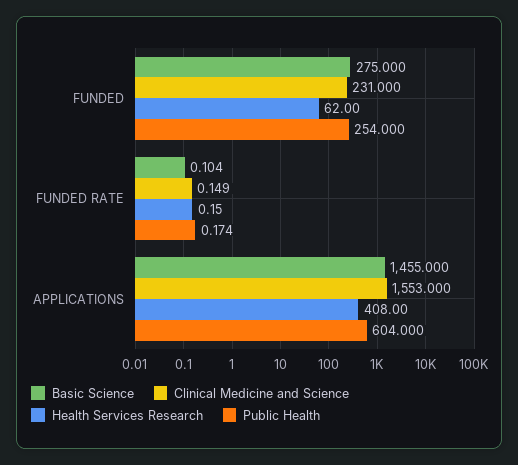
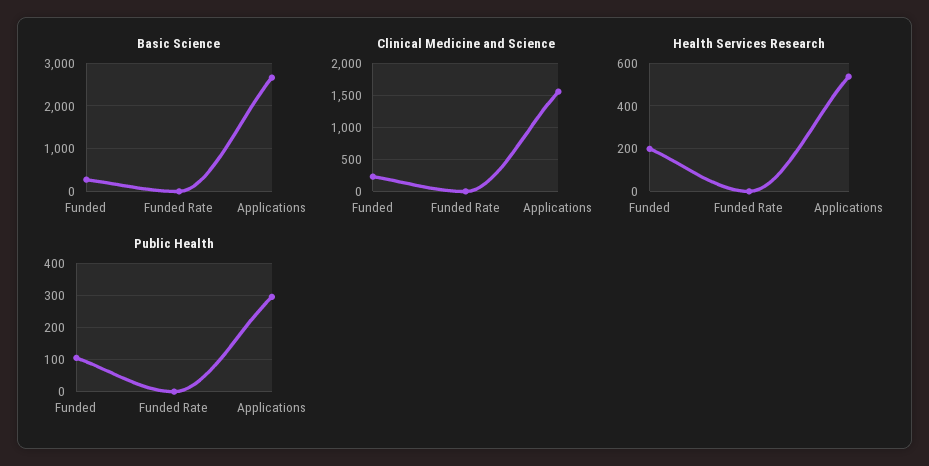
  {
    "Basic Science": {
      "FUNDED": 275,
      "FUNDED RATE": 0.104,
-     "APPLICATIONS": 1455
+     "APPLICATIONS": 2600
    },
    "Clinical Medicine and Science": {
      "FUNDED": 231,
      "FUNDED RATE": 0.149,
      "APPLICATIONS": 1553
    },
    "Health Services Research": {
-     "FUNDED": 62,
+     "FUNDED": 200,
      "FUNDED RATE": 0.15,
-     "APPLICATIONS": 408
+     "APPLICATIONS": 550
    },
    "Public Health": {
-     "FUNDED": 254,
+     "FUNDED": 100,
      "FUNDED RATE": 0.174,
-     "APPLICATIONS": 604
+     "APPLICATIONS": 300
    }
  }

